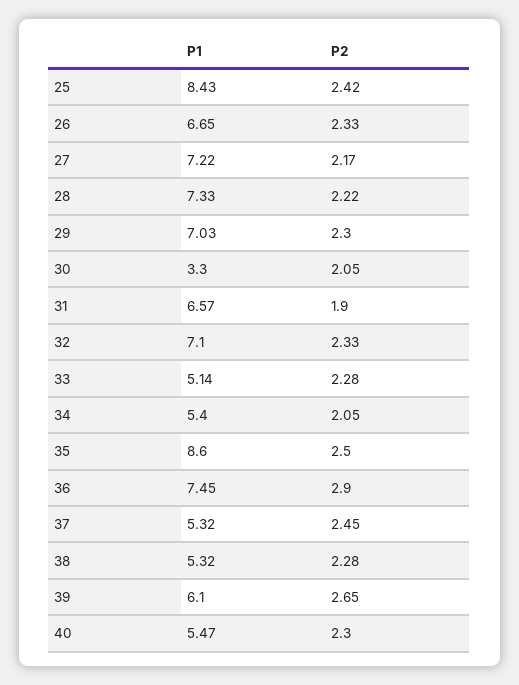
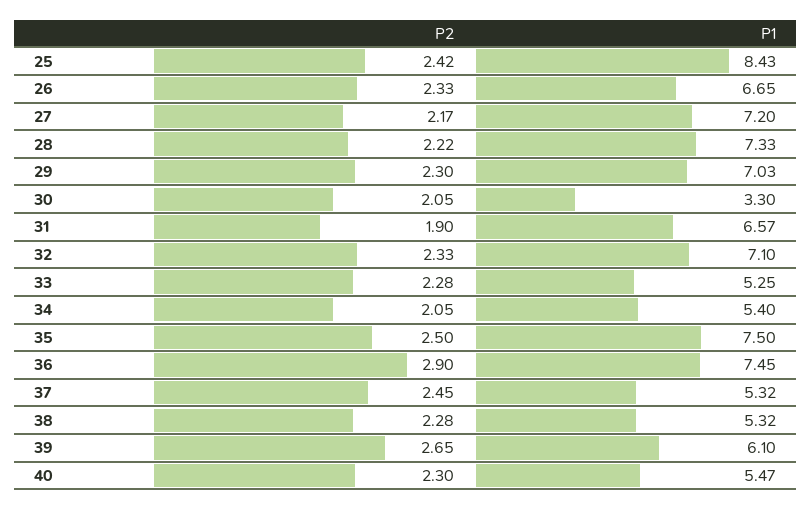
  {
    "P1": {
      "25": 8.43,
      "26": 6.65,
-     "27": 7.22,
+     "27": 7.2,
      "28": 7.33,
      "29": 7.03,
      "30": 3.3,
      "31": 6.57,
      "32": 7.1,
-     "33": 5.14,
+     "33": 5.25,
      "34": 5.4,
-     "35": 8.6,
+     "35": 7.5,
      "36": 7.45,
      "37": 5.32,
      "38": 5.32,
      "39": 6.1,
      "40": 5.47
    },
    "P2": {
      "25": 2.42,
      "26": 2.33,
      "27": 2.17,
      "28": 2.22,
      "29": 2.3,
      "30": 2.05,
      "31": 1.9,
      "32": 2.33,
      "33": 2.28,
      "34": 2.05,
      "35": 2.5,
      "36": 2.9,
      "37": 2.45,
      "38": 2.28,
      "39": 2.65,
      "40": 2.3
    }
  }

